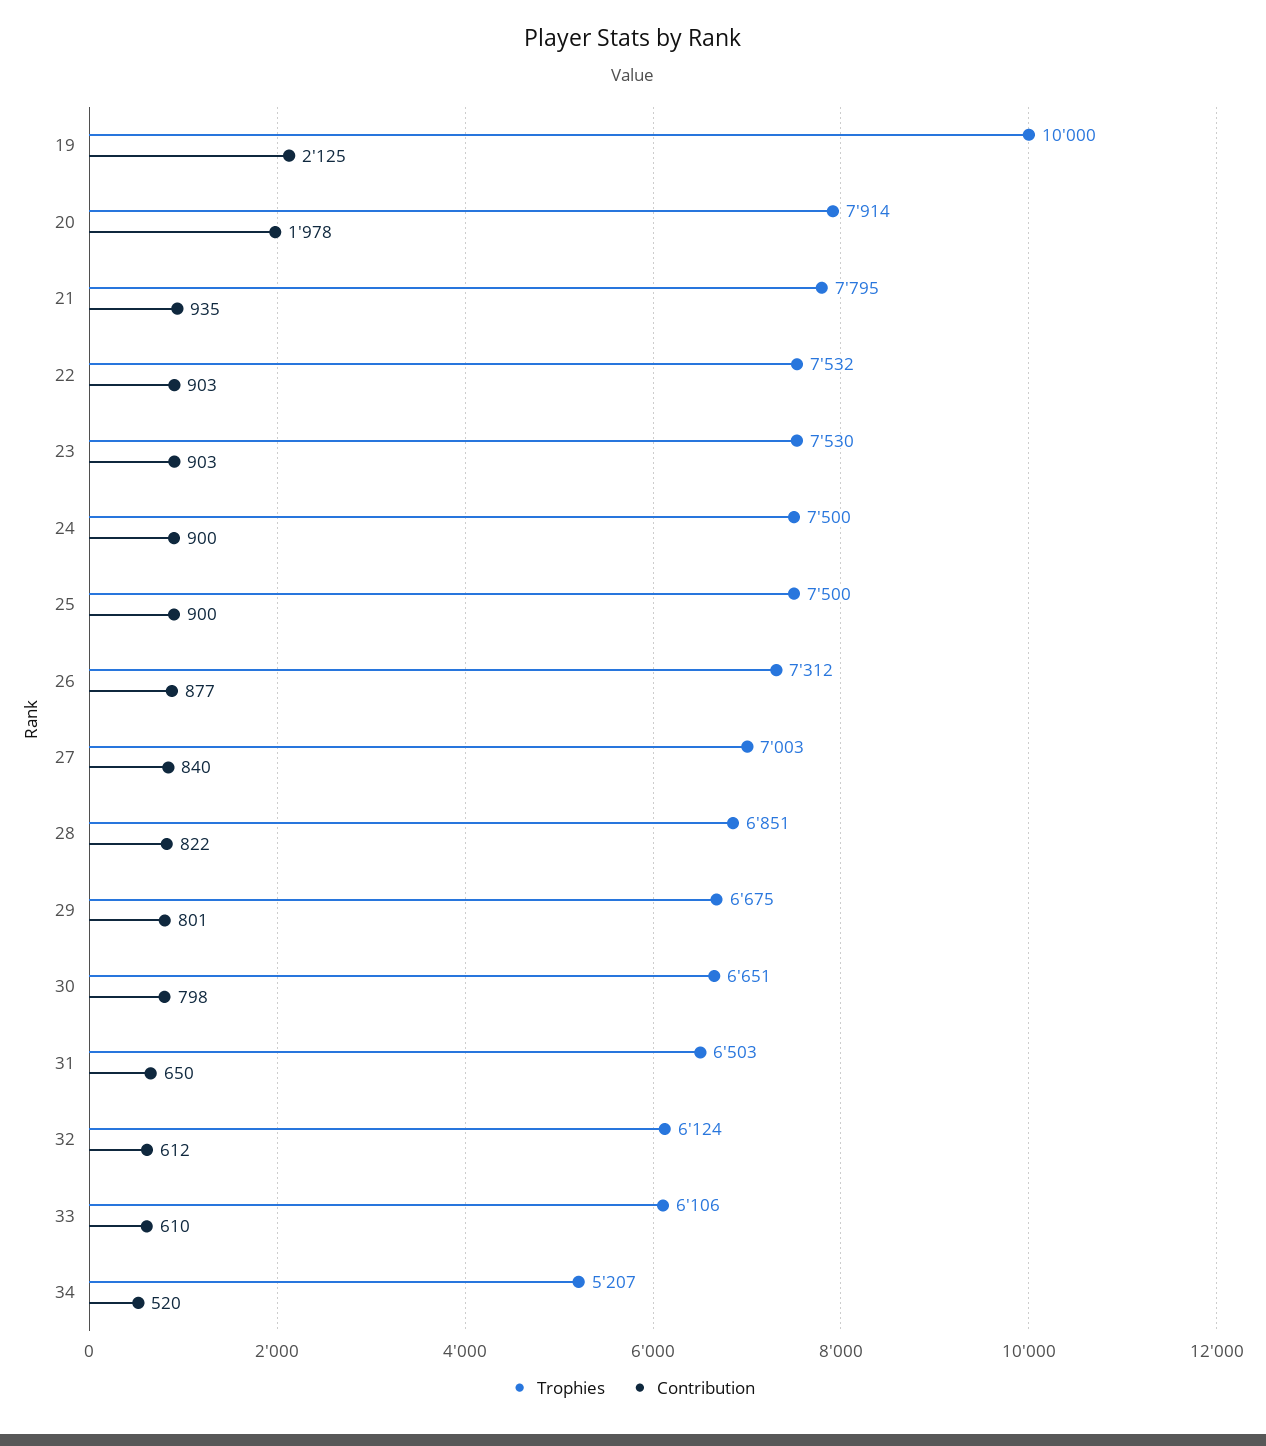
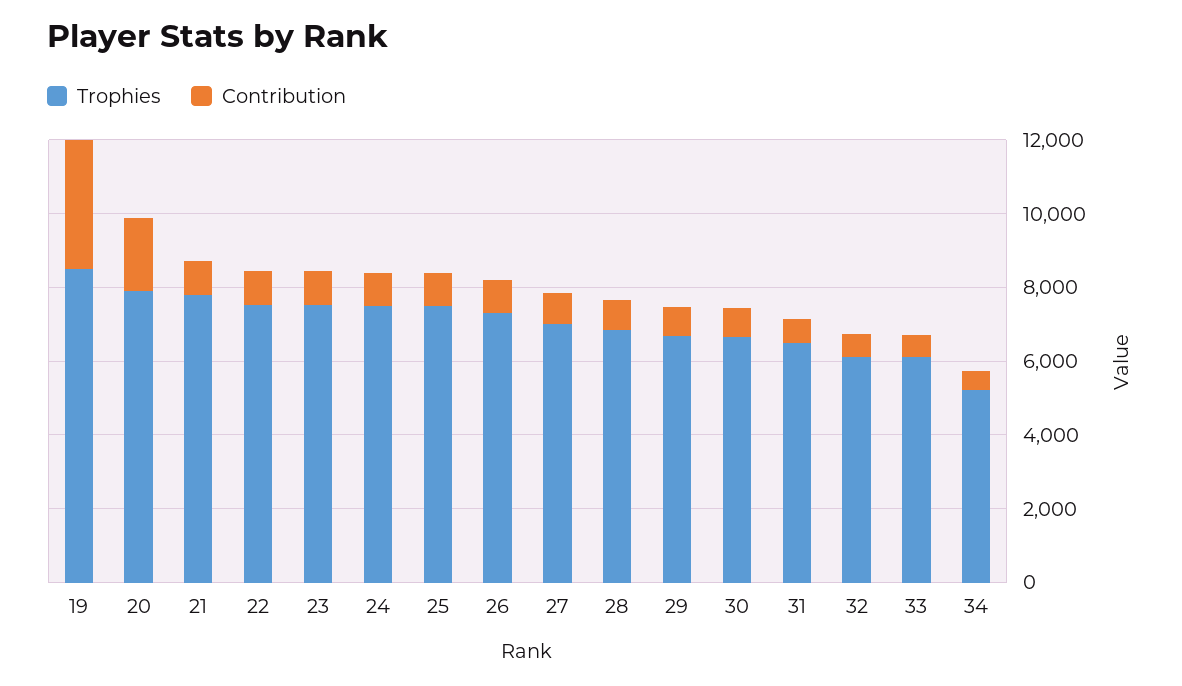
  {
    "Trophies": {
-     "19": 10000,
+     "19": 8500,
      "20": 7914,
      "21": 7795,
      "22": 7532,
      "23": 7530,
      "24": 7500,
      "25": 7500,
      "26": 7312,
      "27": 7003,
      "28": 6851,
      "29": 6675,
      "30": 6651,
      "31": 6503,
      "32": 6124,
      "33": 6106,
      "34": 5207
    },
    "Contribution": {
-     "19": 2125,
+     "19": 3500,
      "20": 1978,
      "21": 935,
      "22": 903,
      "23": 903,
      "24": 900,
      "25": 900,
      "26": 877,
      "27": 840,
      "28": 822,
      "29": 801,
      "30": 798,
      "31": 650,
      "32": 612,
      "33": 610,
      "34": 520
    }
  }

